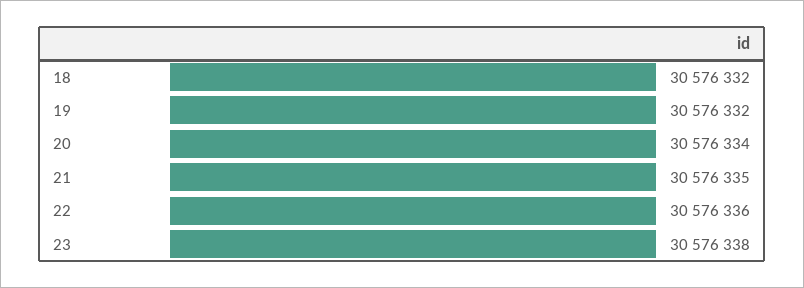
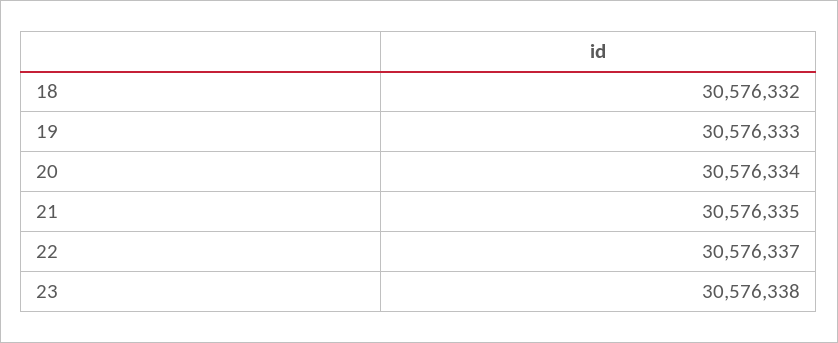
  {
    "18": 30576332,
-   "19": 30576332,
+   "19": 30576333,
    "20": 30576334,
    "21": 30576335,
-   "22": 30576336,
+   "22": 30576337,
    "23": 30576338
  }

